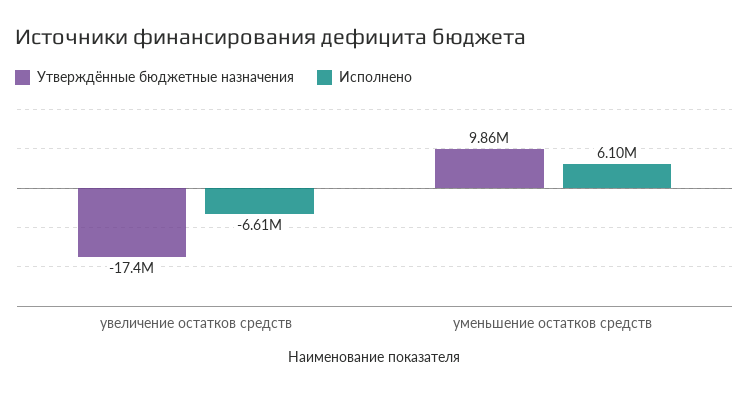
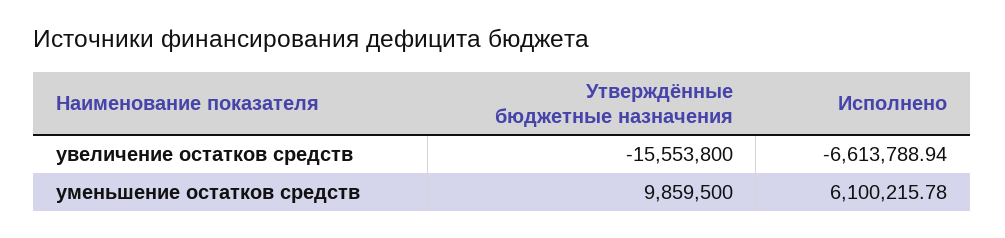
  {
    "Утверждённые бюджетные назначения": {
-     "увеличение остатков средств": -17400000,
+     "увеличение остатков средств": -15553800,
      "уменьшение остатков средств": 9859500
    },
    "Исполнено": {
      "увеличение остатков средств": -6613788.94,
      "уменьшение остатков средств": 6100215.78
    }
  }

